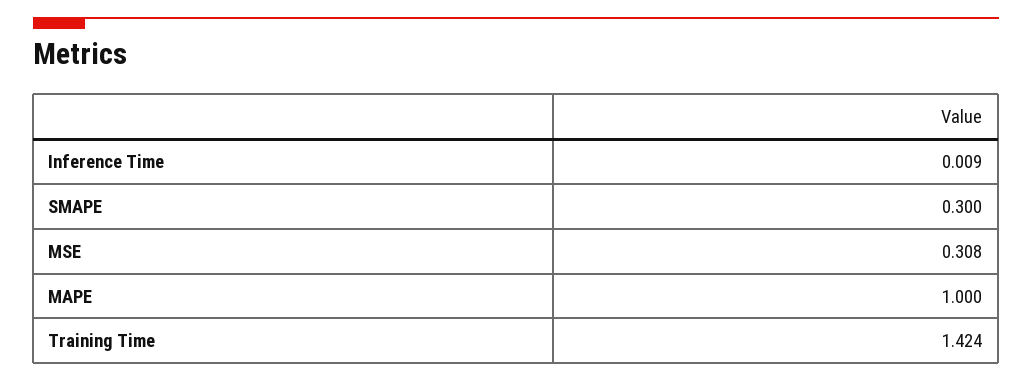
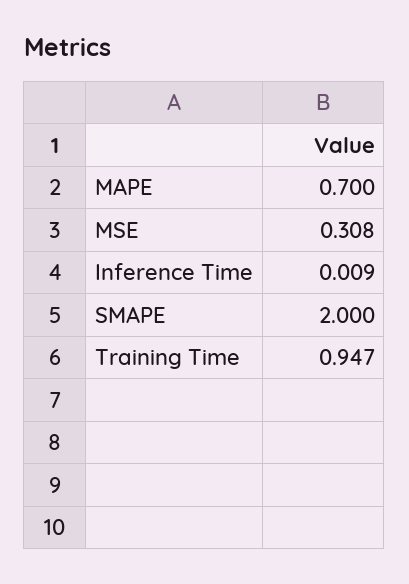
  {
    "Inference Time": 0.009,
-   "SMAPE": 0.3,
+   "SMAPE": 2,
    "MSE": 0.308,
-   "MAPE": 1,
+   "MAPE": 0.7,
-   "Training Time": 1.424
+   "Training Time": 0.947
  }

